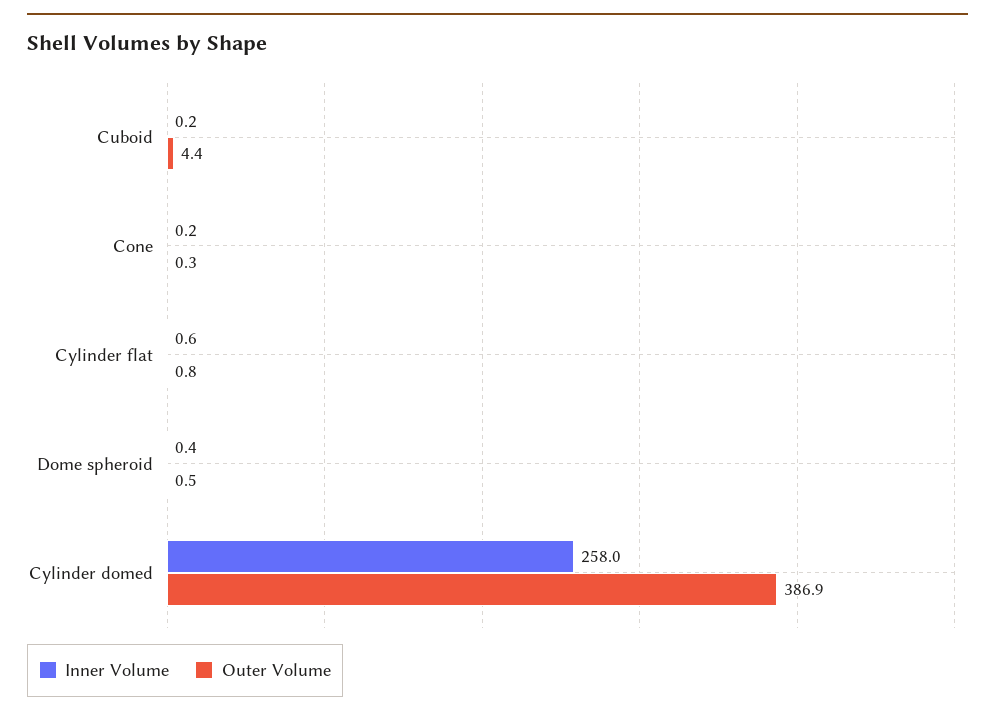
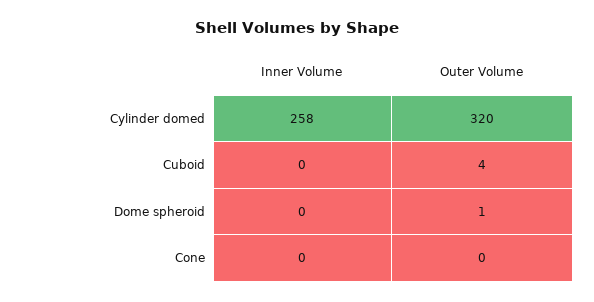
  {
    "Inner Volume": {
      "Cuboid": 0.2,
      "Cone": 0.2,
-     "Cylinder flat": 0.6,
      "Dome spheroid": 0.4,
      "Cylinder domed": 258
    },
    "Outer Volume": {
      "Cuboid": 4.4,
      "Cone": 0.3,
-     "Cylinder flat": 0.8,
      "Dome spheroid": 0.5,
-     "Cylinder domed": 386.9
+     "Cylinder domed": 320
    }
  }

